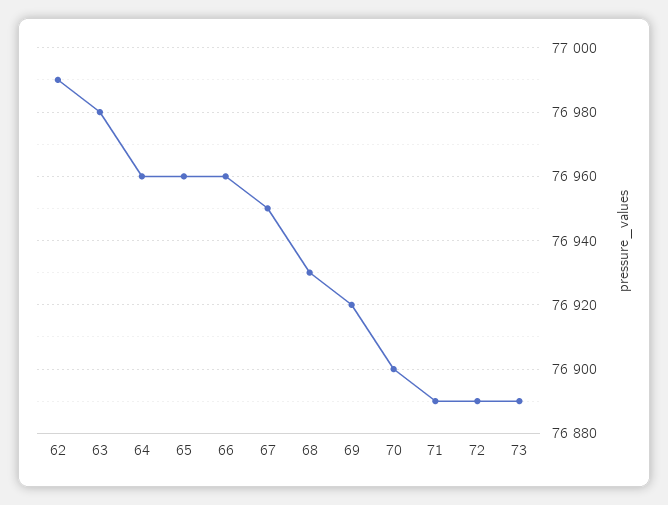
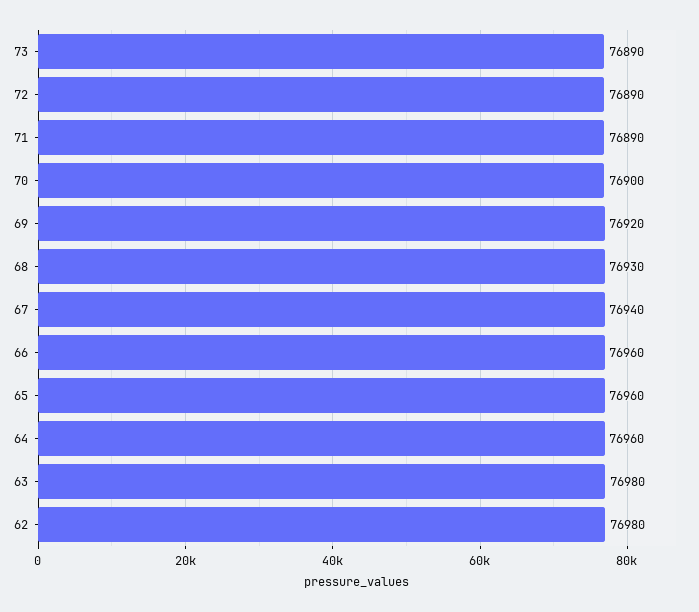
  {
-   "62": 76990,
+   "62": 76980,
    "63": 76980,
    "64": 76960,
    "65": 76960,
    "66": 76960,
-   "67": 76950,
+   "67": 76940,
    "68": 76930,
    "69": 76920,
    "70": 76900,
    "71": 76890,
    "72": 76890,
    "73": 76890
  }

